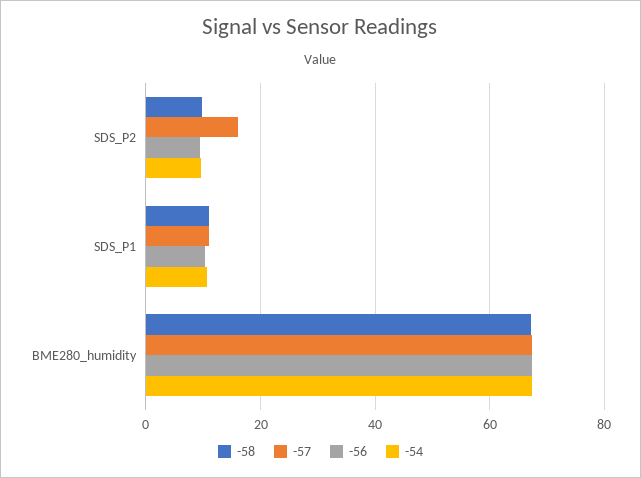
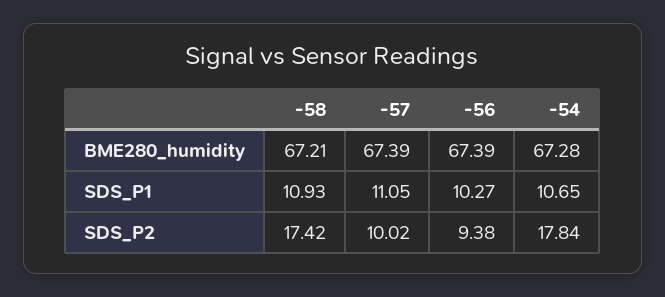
  {
    "-58": {
-     "SDS_P2": 10,
+     "SDS_P2": 17.42,
      "SDS_P1": 10.93,
      "BME280_humidity": 67.21
    },
    "-57": {
-     "SDS_P2": 16,
+     "SDS_P2": 10.02,
      "SDS_P1": 11.05,
      "BME280_humidity": 67.39
    },
    "-56": {
      "SDS_P2": 9.38,
      "SDS_P1": 10.27,
      "BME280_humidity": 67.39
    },
    "-54": {
-     "SDS_P2": 10,
+     "SDS_P2": 17.84,
      "SDS_P1": 10.65,
      "BME280_humidity": 67.28
    }
  }

